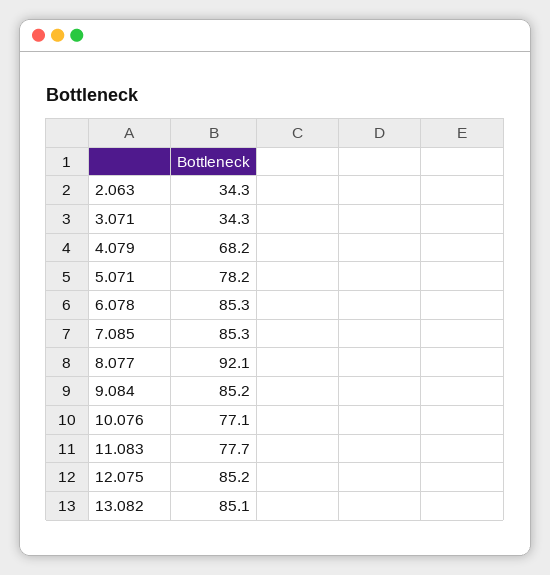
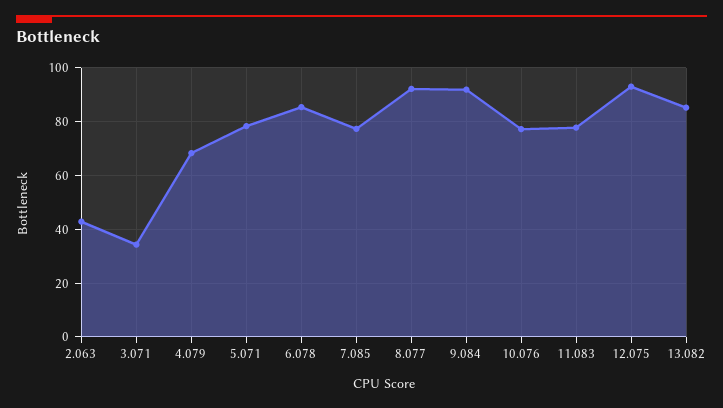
  {
-   "2.063": 34.3,
+   "2.063": 42.5,
    "3.071": 34.3,
    "4.079": 68.2,
    "5.071": 78.2,
    "6.078": 85.3,
-   "7.085": 85.3,
+   "7.085": 77.5,
    "8.077": 92.1,
-   "9.084": 85.2,
+   "9.084": 92.5,
    "10.076": 77.1,
    "11.083": 77.7,
-   "12.075": 85.2,
+   "12.075": 92.5,
    "13.082": 85.1
  }

